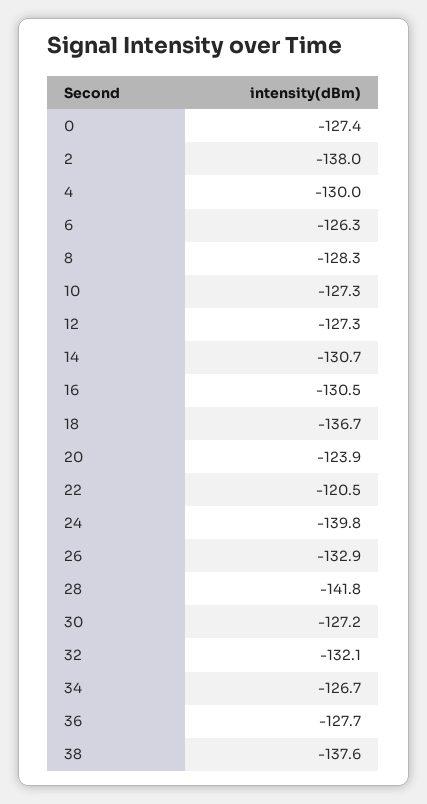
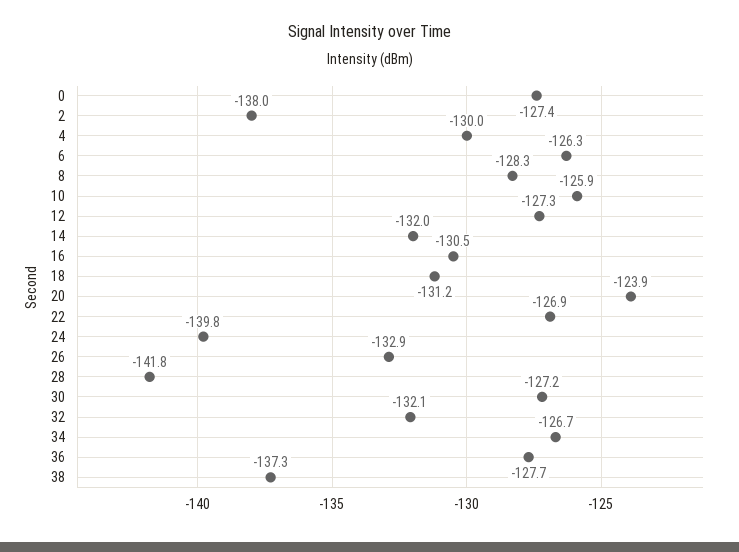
  {
    "0": -127.4,
    "2": -138,
    "4": -130,
    "6": -126.3,
    "8": -128.3,
-   "10": -127.3,
+   "10": -125.9,
    "12": -127.3,
-   "14": -130.7,
+   "14": -132,
    "16": -130.5,
-   "18": -136.7,
+   "18": -131.2,
    "20": -123.9,
-   "22": -120.5,
+   "22": -126.9,
    "24": -139.8,
    "26": -132.9,
    "28": -141.8,
    "30": -127.2,
    "32": -132.1,
    "34": -126.7,
    "36": -127.7,
-   "38": -137.6
+   "38": -137.3
  }

